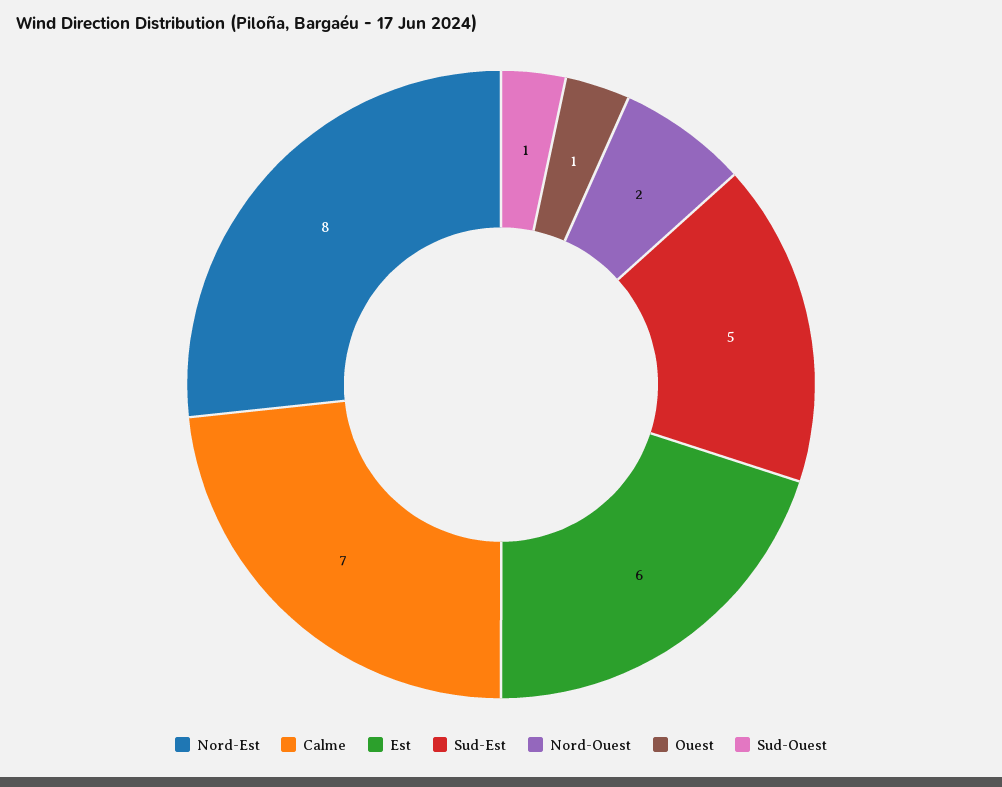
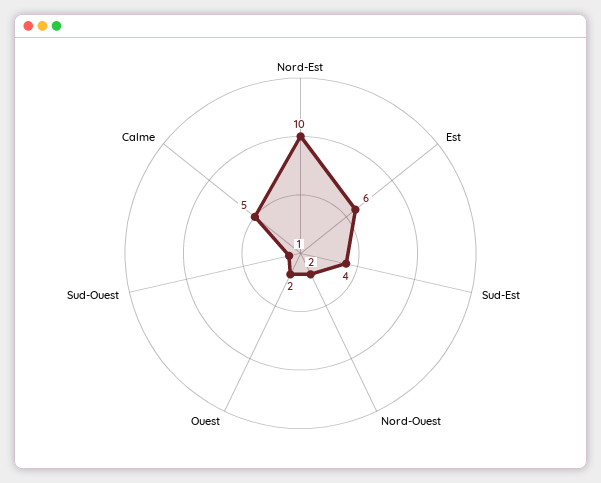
  {
-   "Nord-Est": 8,
+   "Nord-Est": 10,
-   "Calme": 7,
+   "Calme": 5,
    "Est": 6,
-   "Sud-Est": 5,
+   "Sud-Est": 4,
    "Nord-Ouest": 2,
-   "Ouest": 1,
+   "Ouest": 2,
    "Sud-Ouest": 1
  }

